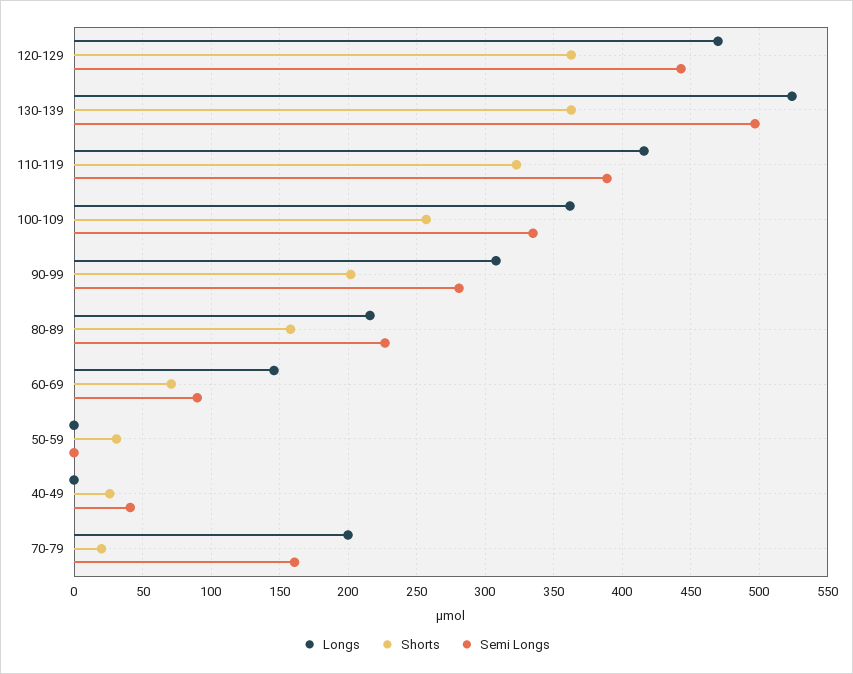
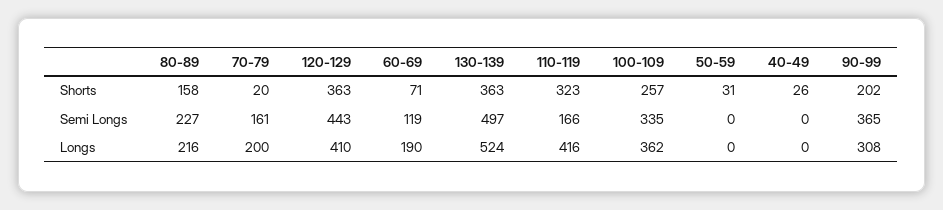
  {
    "Longs": {
-     "120-129": 470,
+     "120-129": 410,
      "130-139": 524,
      "110-119": 416,
      "100-109": 362,
      "90-99": 308,
      "80-89": 216,
-     "60-69": 145,
+     "60-69": 190,
      "50-59": 0,
      "40-49": 0,
      "70-79": 200
    },
    "Shorts": {
      "120-129": 363,
      "130-139": 363,
      "110-119": 323,
      "100-109": 257,
      "90-99": 202,
      "80-89": 158,
      "60-69": 71,
      "50-59": 31,
      "40-49": 26,
      "70-79": 20
    },
    "Semi Longs": {
      "120-129": 443,
      "130-139": 497,
-     "110-119": 390,
+     "110-119": 166,
      "100-109": 335,
-     "90-99": 280,
+     "90-99": 365,
      "80-89": 227,
-     "60-69": 90,
+     "60-69": 119,
      "50-59": 0,
-     "40-49": 40,
+     "40-49": 0,
      "70-79": 161
    }
  }

